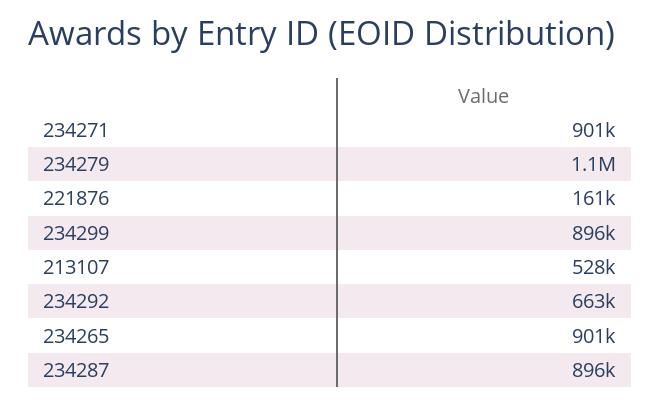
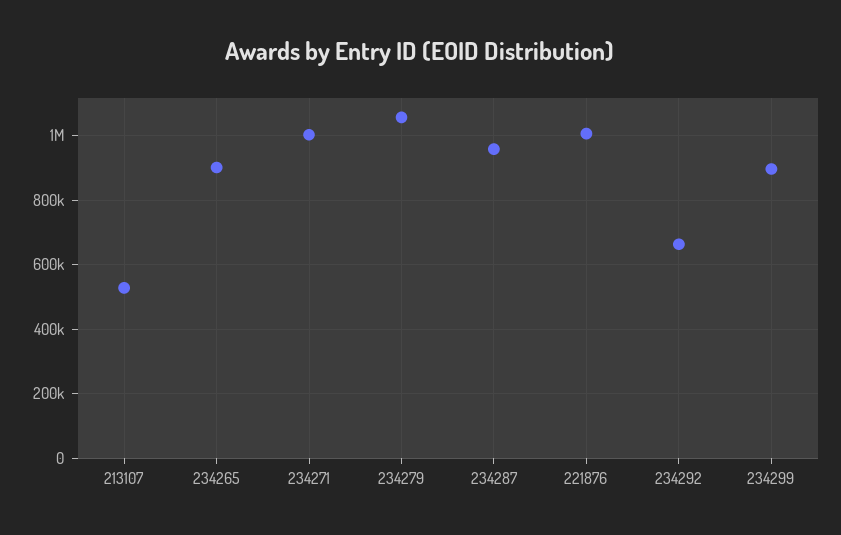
  {
-   "234271": 901000,
+   "234271": 1000000,
    "234279": 1100000,
-   "221876": 161000,
+   "221876": 1000000,
    "234299": 896000,
    "213107": 528000,
    "234292": 663000,
    "234265": 901000,
-   "234287": 896000
+   "234287": 960000
  }

